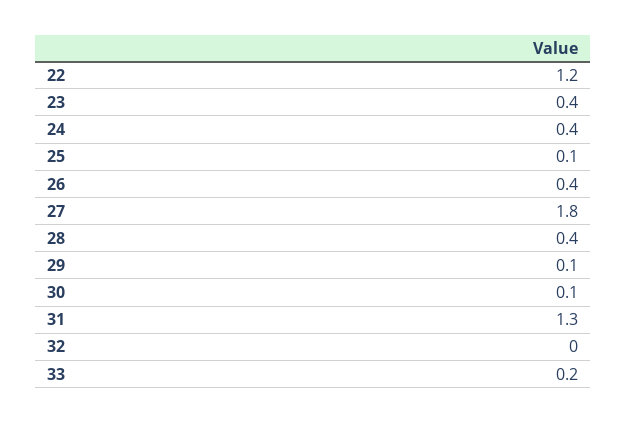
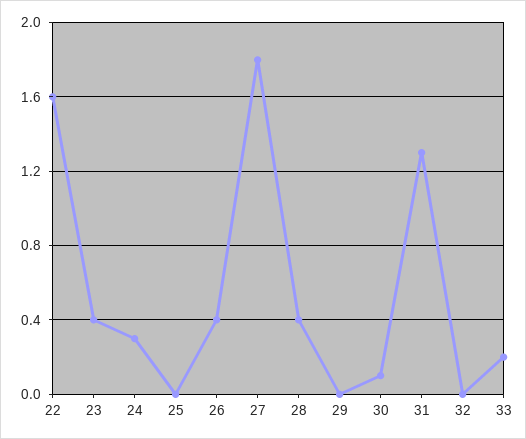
  {
-   "22": 1.2,
+   "22": 1.6,
    "23": 0.4,
-   "24": 0.4,
+   "24": 0.3,
-   "25": 0.1,
+   "25": 0,
    "26": 0.4,
    "27": 1.8,
    "28": 0.4,
-   "29": 0.1,
+   "29": 0,
    "30": 0.1,
    "31": 1.3,
    "32": 0,
    "33": 0.2
  }

